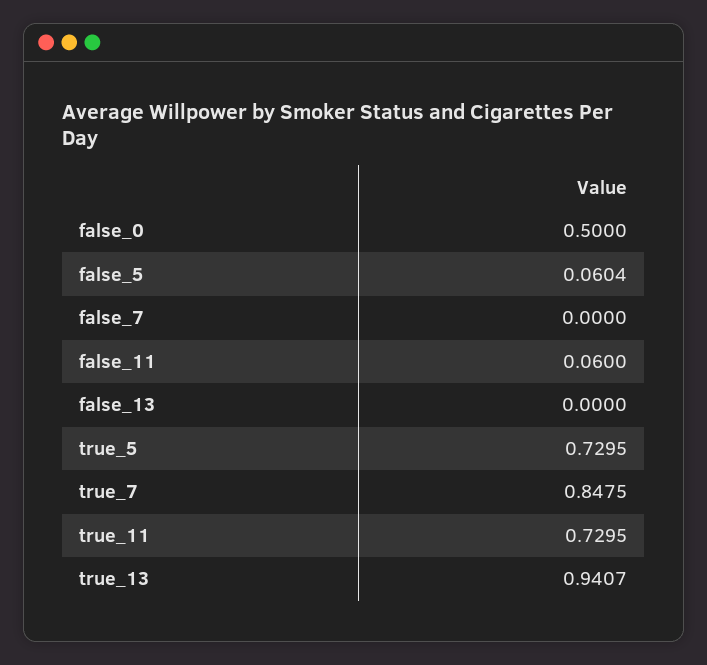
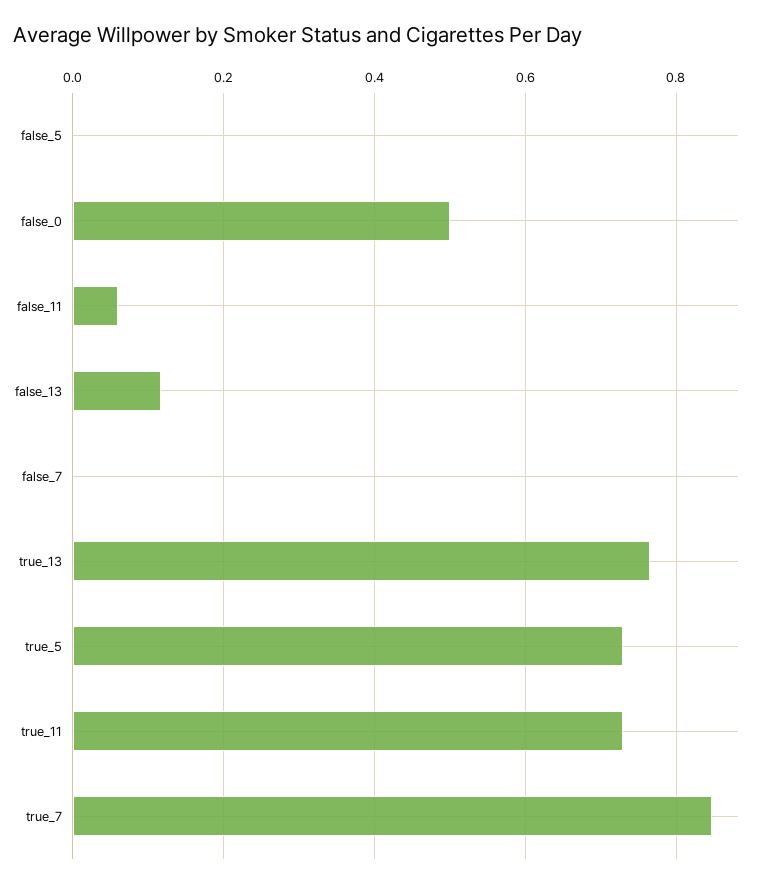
  {
    "false_0": 0.5,
-   "false_5": 0.0604,
+   "false_5": 0,
    "false_7": 0,
    "false_11": 0.06,
-   "false_13": 0,
+   "false_13": 0.12,
    "true_5": 0.7295,
    "true_7": 0.8475,
    "true_11": 0.7295,
-   "true_13": 0.9407
+   "true_13": 0.76
  }

